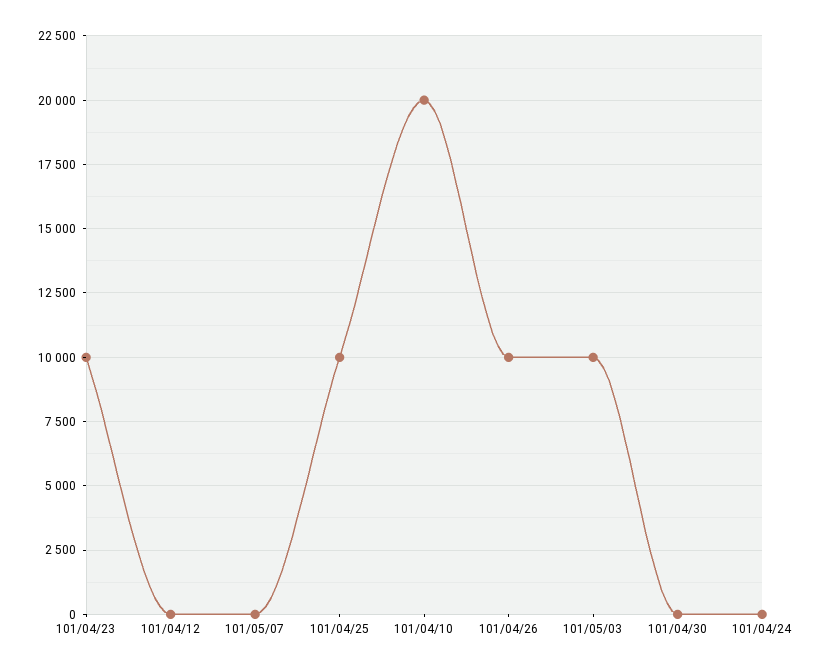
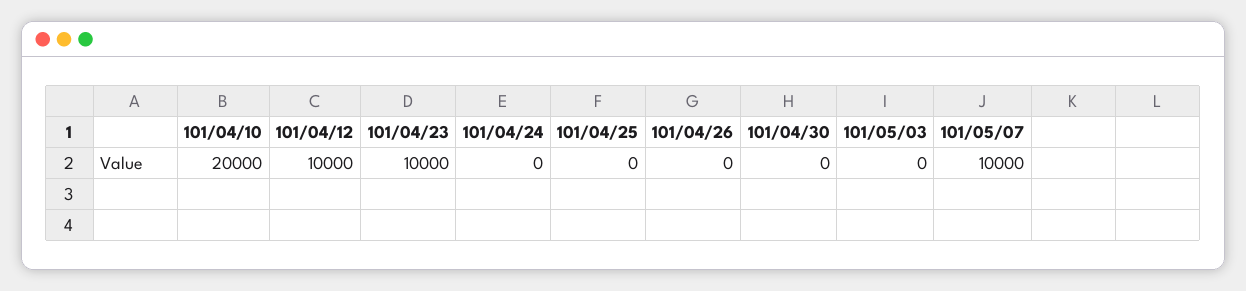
  {
    "101/04/23": 10000,
-   "101/04/12": 0,
+   "101/04/12": 10000,
-   "101/05/07": 0,
+   "101/05/07": 10000,
-   "101/04/25": 10000,
+   "101/04/25": 0,
    "101/04/10": 20000,
-   "101/04/26": 10000,
+   "101/04/26": 0,
-   "101/05/03": 10000,
+   "101/05/03": 0,
    "101/04/30": 0,
    "101/04/24": 0
  }

